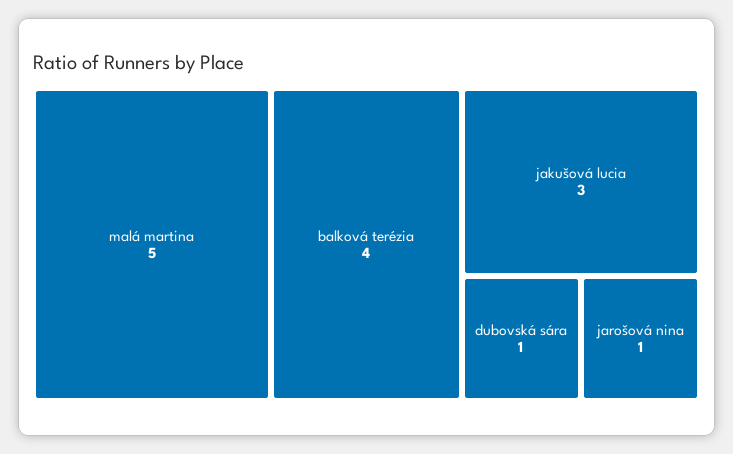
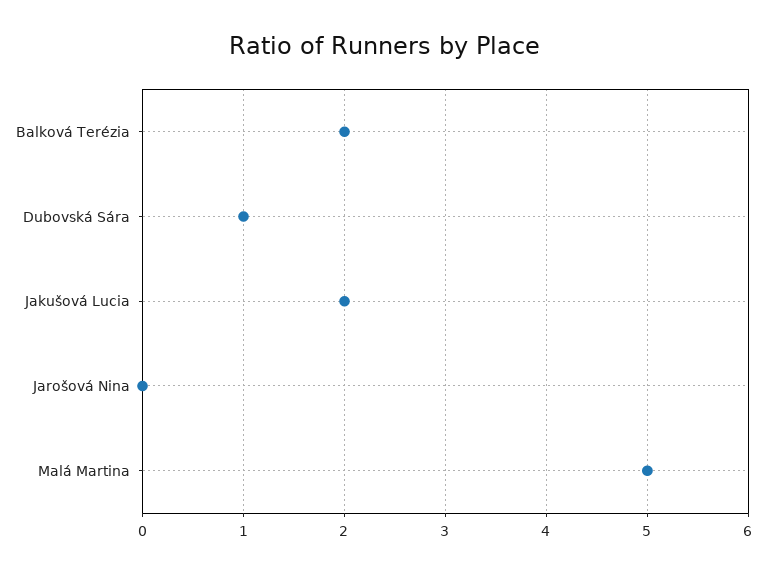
  {
    "malá martina": 5,
-   "balková terézia": 4,
+   "balková terézia": 2,
-   "jakušová lucia": 3,
+   "jakušová lucia": 2,
    "dubovská sára": 1,
-   "jarošová nina": 1
+   "jarošová nina": 0
  }

